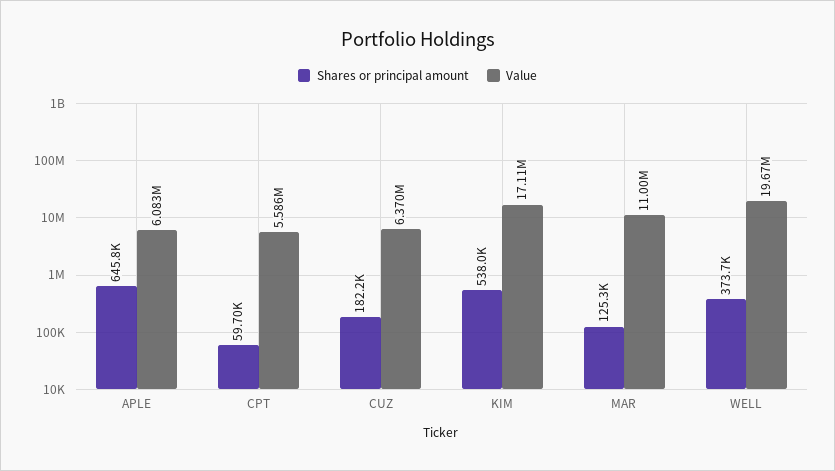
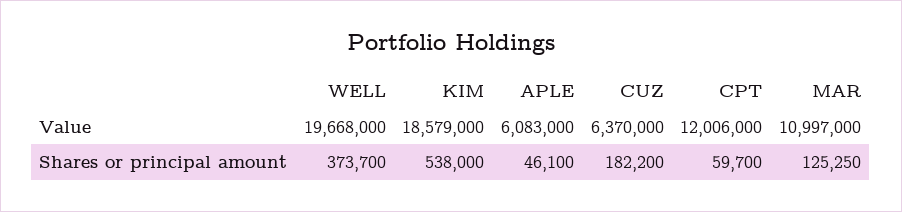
  {
    "Shares or principal amount": {
-     "APLE": 645800,
+     "APLE": 46100,
      "CPT": 59700,
      "CUZ": 182200,
      "KIM": 538000,
      "MAR": 125250,
      "WELL": 373700
    },
    "Value": {
      "APLE": 6083000,
-     "CPT": 5586000,
+     "CPT": 12006000,
      "CUZ": 6370000,
-     "KIM": 17110000,
+     "KIM": 18579000,
      "MAR": 10997000,
      "WELL": 19668000
    }
  }

